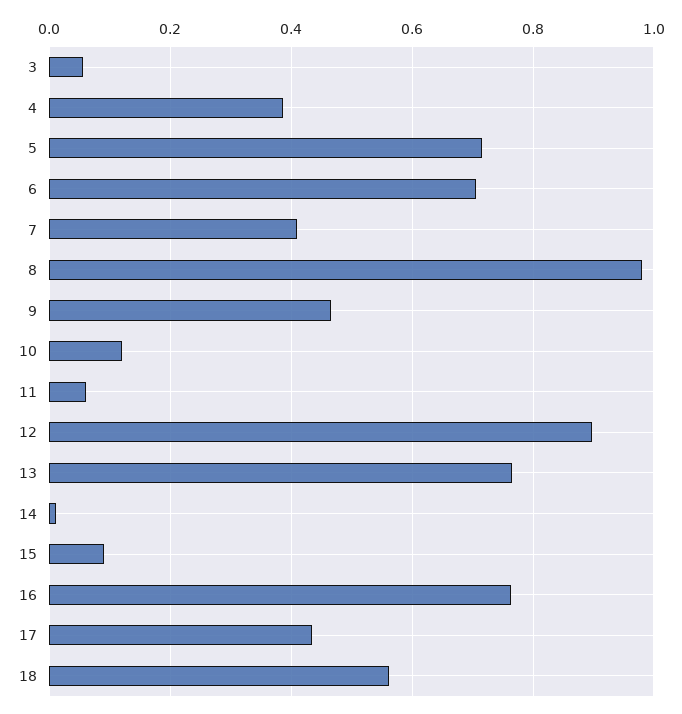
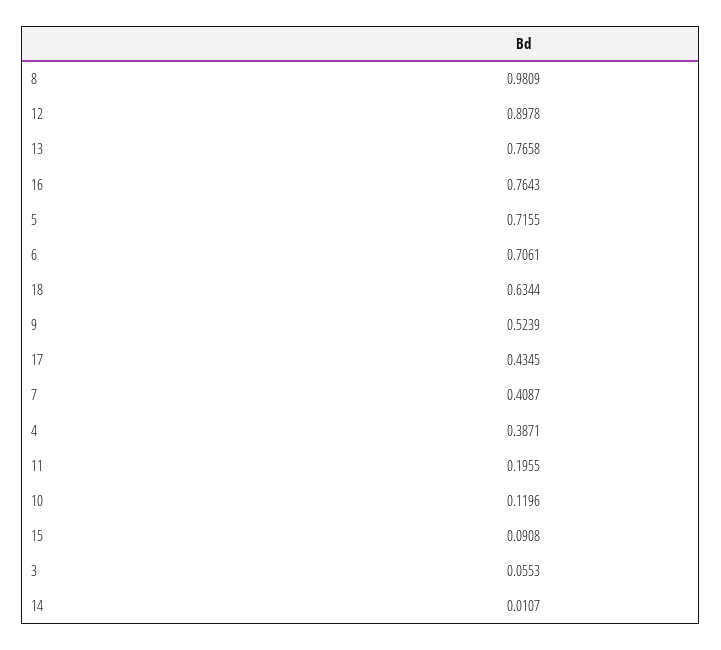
  {
    "3": 0.0553,
    "4": 0.3871,
    "5": 0.7155,
    "6": 0.7061,
    "7": 0.4087,
    "8": 0.9809,
-   "9": 0.46,
+   "9": 0.5239,
    "10": 0.1196,
-   "11": 0.06,
+   "11": 0.1955,
    "12": 0.8978,
    "13": 0.7658,
    "14": 0.0107,
    "15": 0.0908,
    "16": 0.7643,
    "17": 0.4345,
-   "18": 0.56
+   "18": 0.6344
  }

